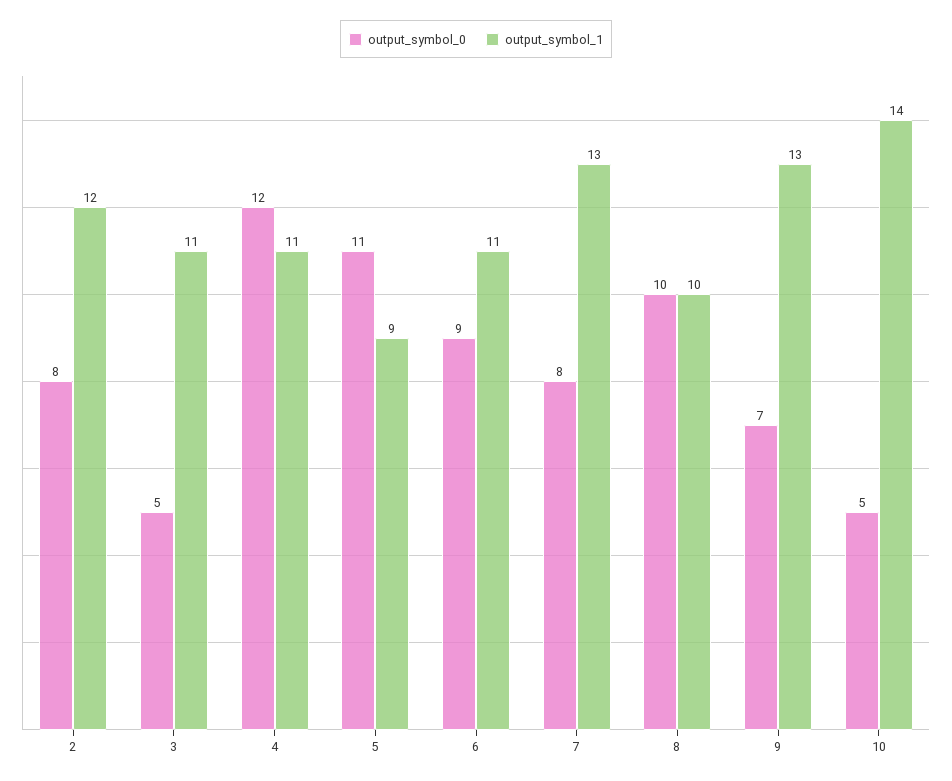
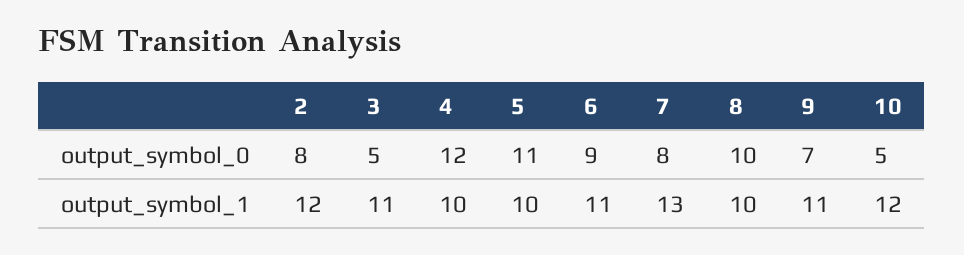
  {
    "output_symbol_0": {
      "2": 8,
      "3": 5,
      "4": 12,
      "5": 11,
      "6": 9,
      "7": 8,
      "8": 10,
      "9": 7,
      "10": 5
    },
    "output_symbol_1": {
      "2": 12,
      "3": 11,
-     "4": 11,
+     "4": 10,
-     "5": 9,
+     "5": 10,
      "6": 11,
      "7": 13,
      "8": 10,
-     "9": 13,
+     "9": 11,
-     "10": 14
+     "10": 12
    }
  }

